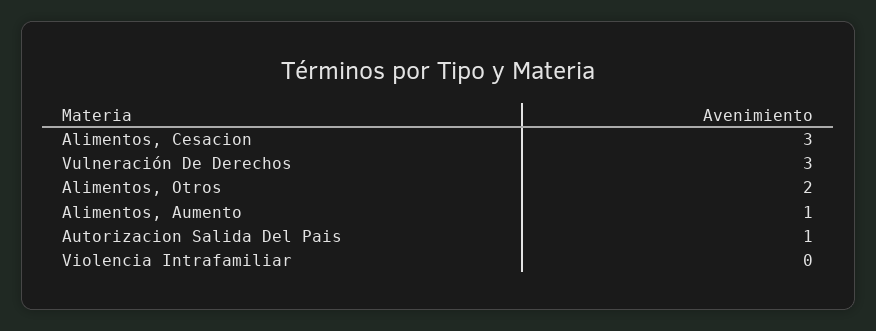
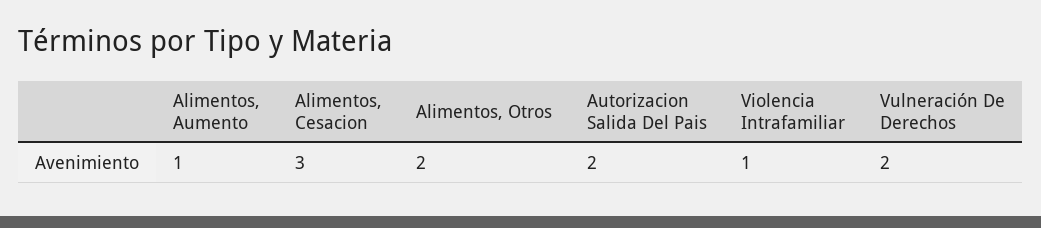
  {
    "Alimentos, Cesacion": 3,
-   "Vulneración De Derechos": 3,
+   "Vulneración De Derechos": 2,
    "Alimentos, Otros": 2,
    "Alimentos, Aumento": 1,
-   "Autorizacion Salida Del Pais": 1,
+   "Autorizacion Salida Del Pais": 2,
-   "Violencia Intrafamiliar": 0
+   "Violencia Intrafamiliar": 1
  }

